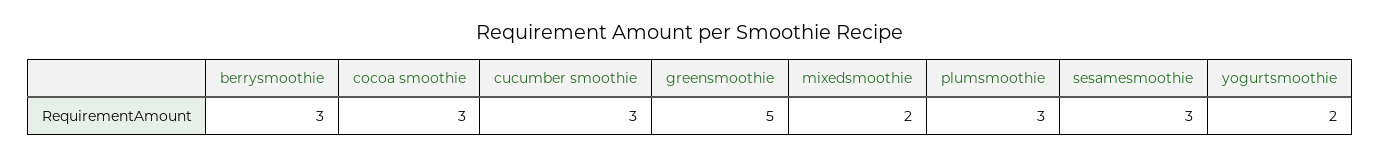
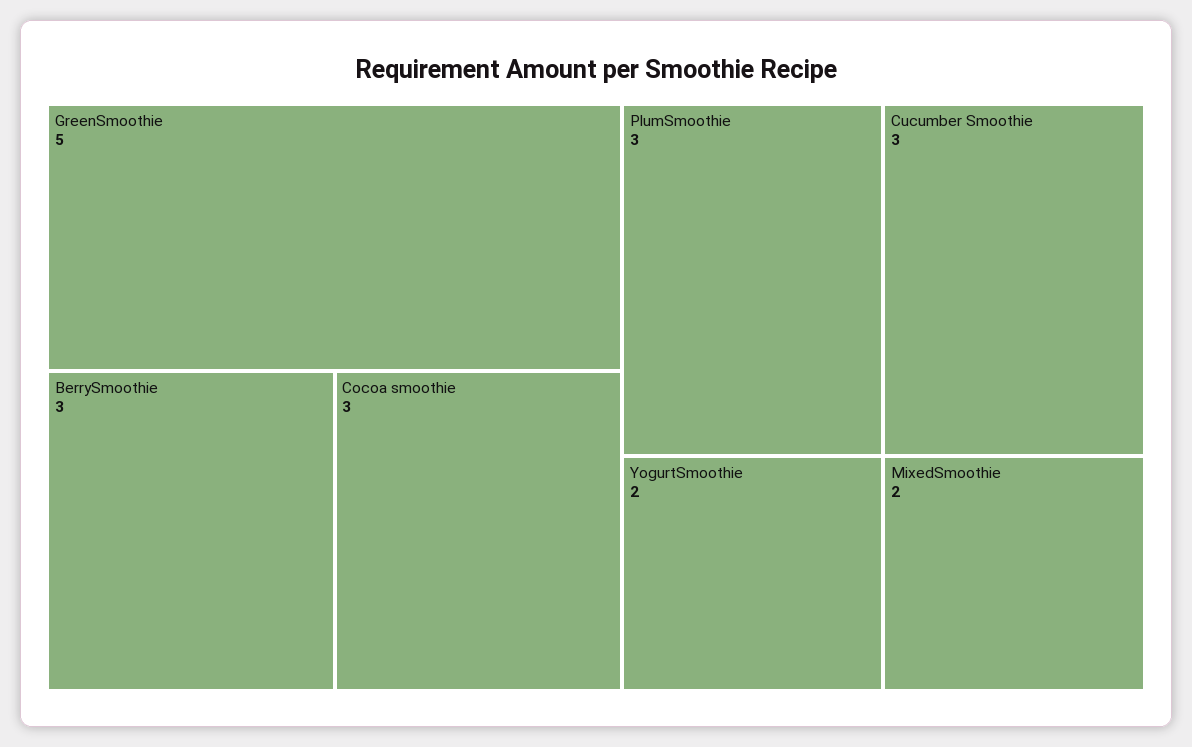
  {
    "berrysmoothie": 3,
    "cocoa smoothie": 3,
    "cucumber smoothie": 3,
    "greensmoothie": 5,
    "mixedsmoothie": 2,
    "plumsmoothie": 3,
-   "sesamesmoothie": 3,
    "yogurtsmoothie": 2
  }

